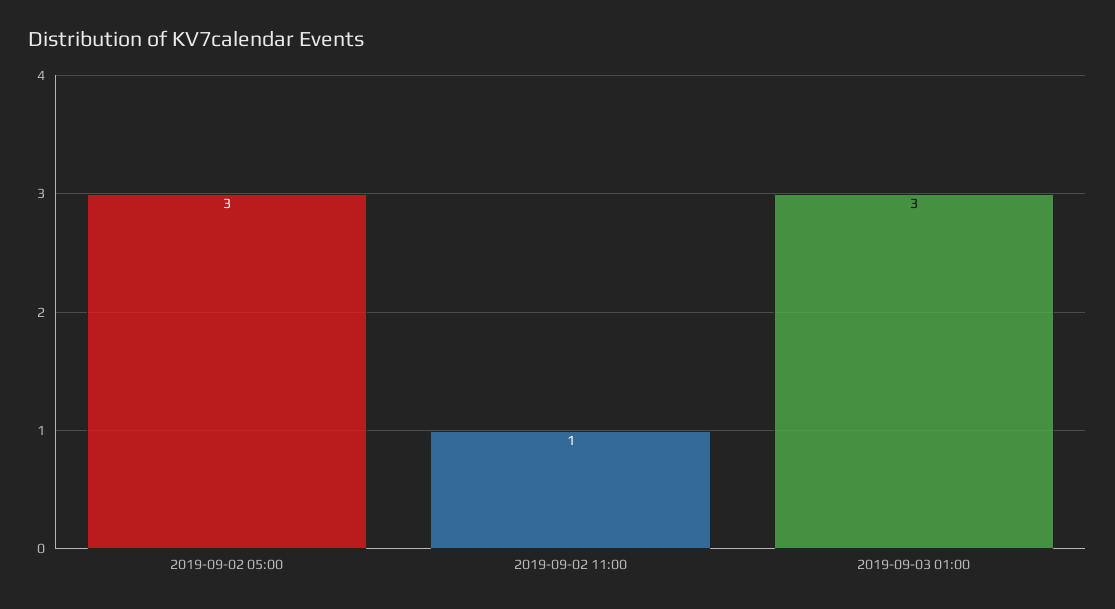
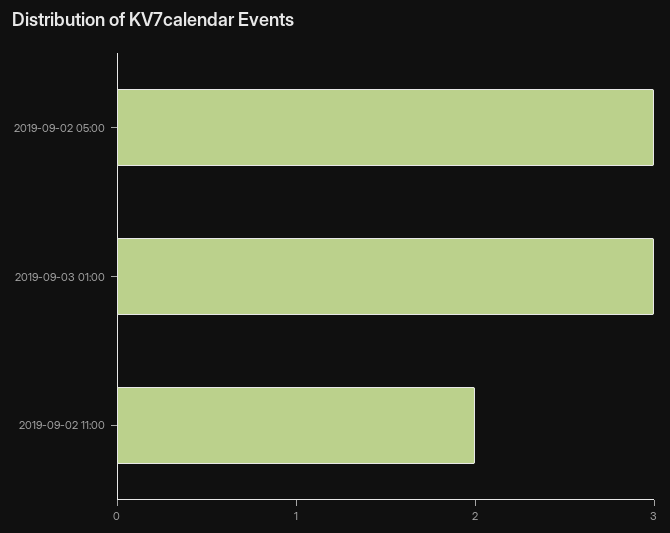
  {
    "2019-09-02 05:00": 3,
-   "2019-09-02 11:00": 1,
+   "2019-09-02 11:00": 2,
    "2019-09-03 01:00": 3
  }

